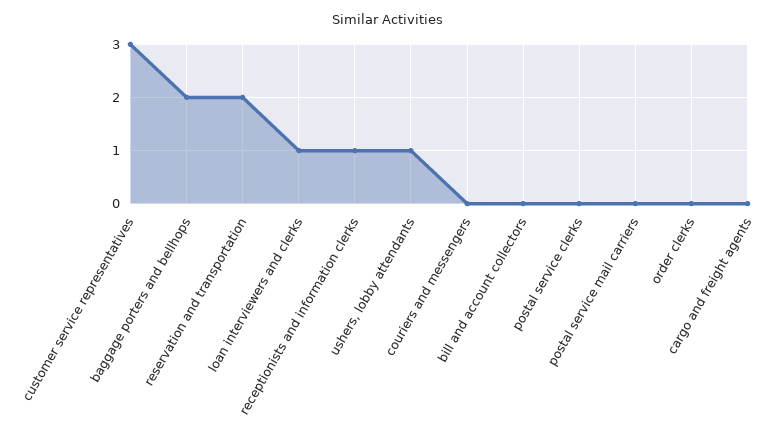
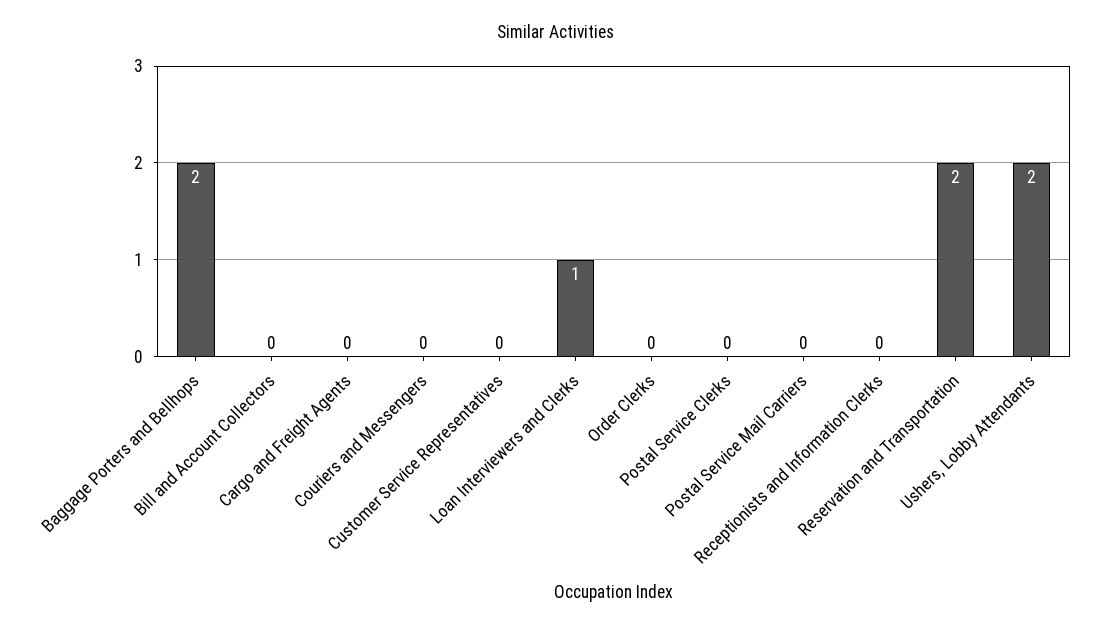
  {
-   "customer service representatives": 3,
+   "customer service representatives": 0,
    "baggage porters and bellhops": 2,
    "reservation and transportation": 2,
    "loan interviewers and clerks": 1,
-   "receptionists and information clerks": 1,
+   "receptionists and information clerks": 0,
-   "ushers, lobby attendants": 1,
+   "ushers, lobby attendants": 2,
    "couriers and messengers": 0,
    "bill and account collectors": 0,
    "postal service clerks": 0,
    "postal service mail carriers": 0,
    "order clerks": 0,
    "cargo and freight agents": 0
  }

